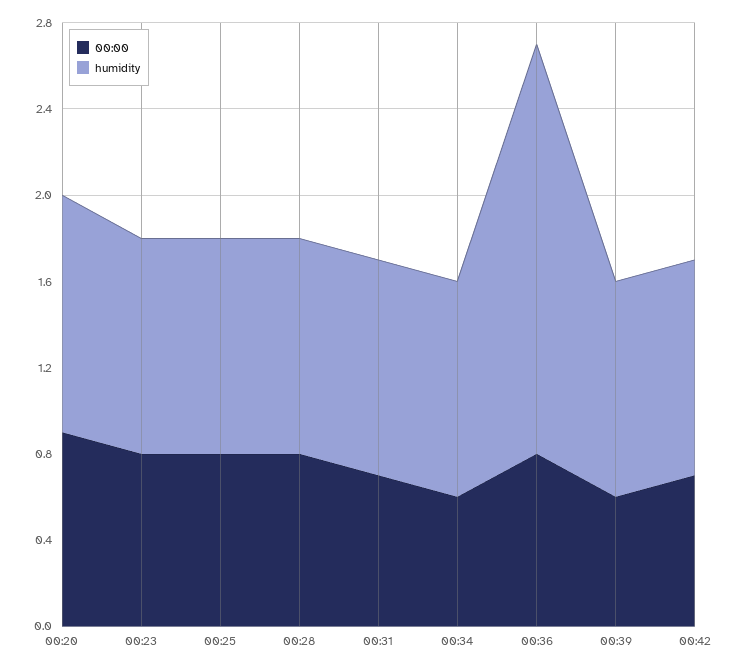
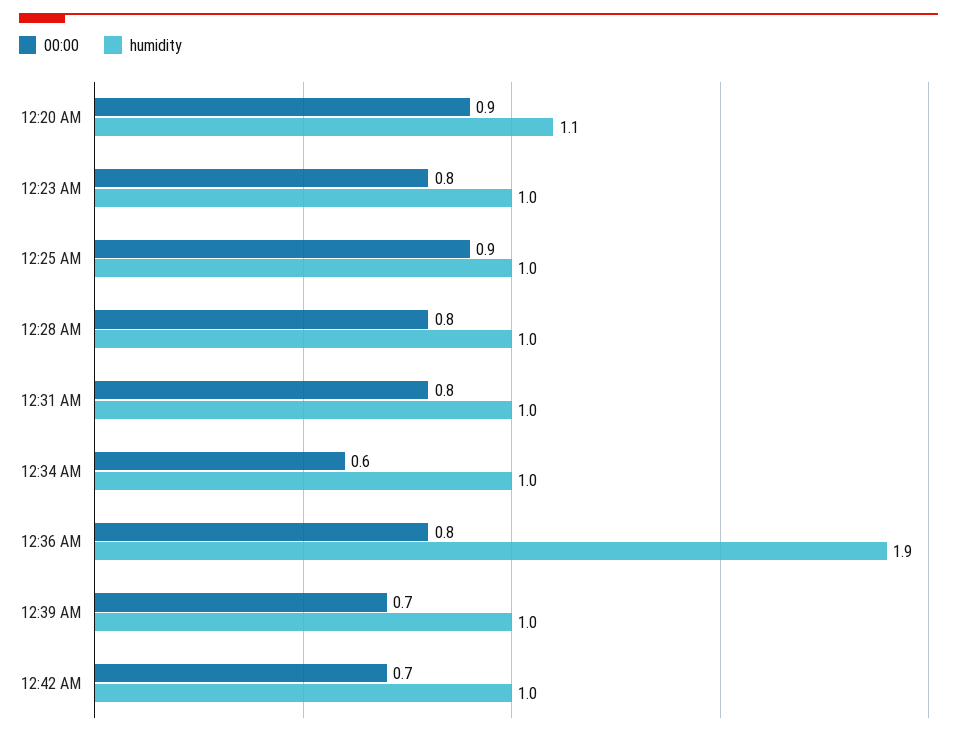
  {
    "00:00": {
      "00:20": 0.9,
      "00:23": 0.8,
-     "00:25": 0.8,
+     "00:25": 0.9,
      "00:28": 0.8,
-     "00:31": 0.7,
+     "00:31": 0.8,
      "00:34": 0.6,
      "00:36": 0.8,
-     "00:39": 0.6,
+     "00:39": 0.7,
      "00:42": 0.7
    },
    "humidity": {
      "00:20": 1.1,
      "00:23": 1,
      "00:25": 1,
      "00:28": 1,
      "00:31": 1,
      "00:34": 1,
      "00:36": 1.9,
      "00:39": 1,
      "00:42": 1
    }
  }

